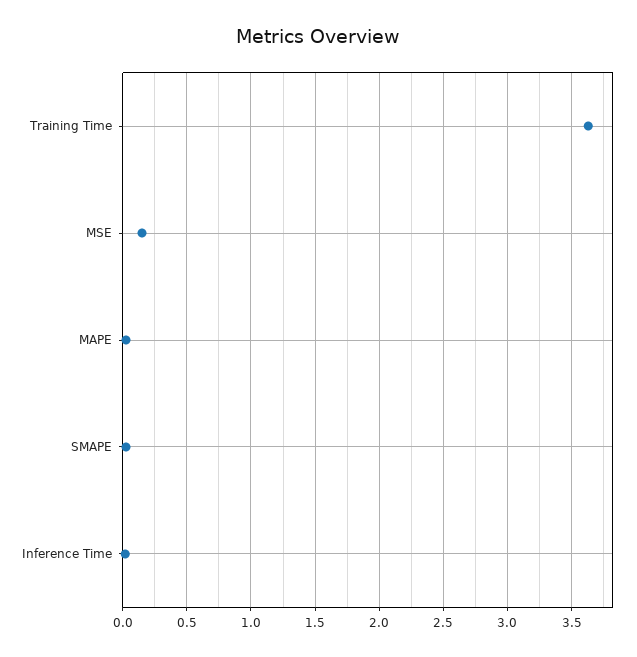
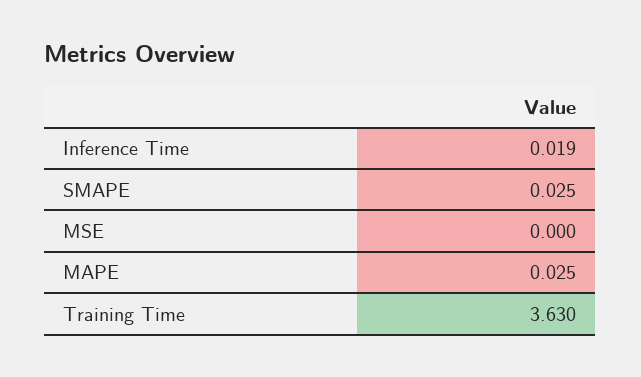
  {
    "Training Time": 3.63,
-   "MSE": 0.15,
+   "MSE": 0,
    "MAPE": 0.025,
    "SMAPE": 0.025,
    "Inference Time": 0.019
  }

